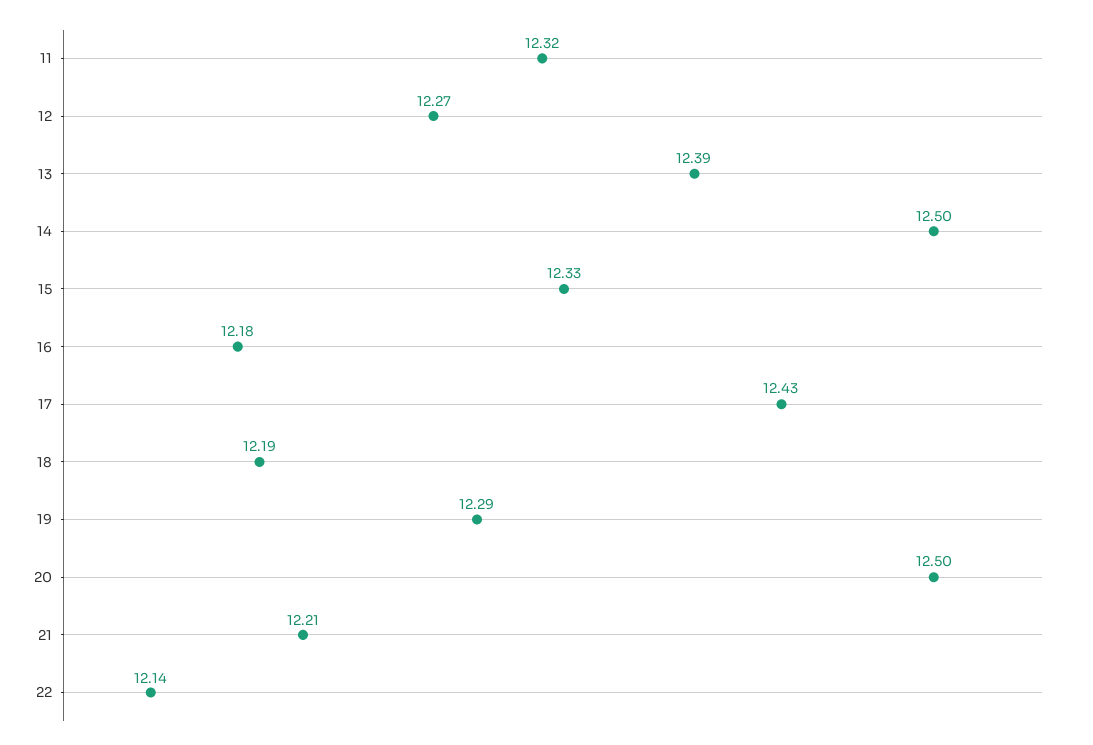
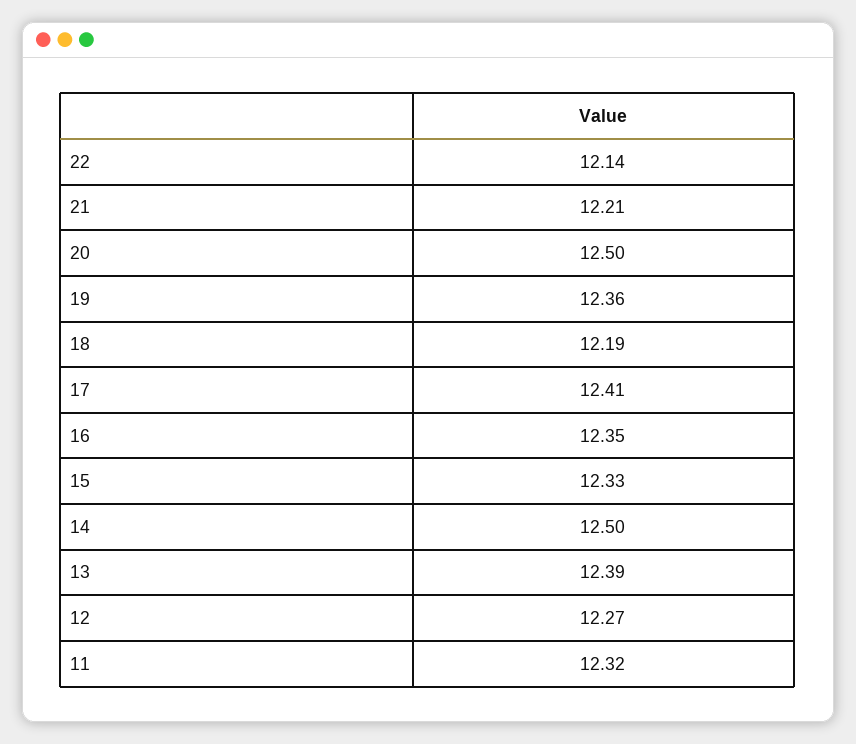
  {
    "11": 12.32,
    "12": 12.27,
    "13": 12.39,
    "14": 12.5,
    "15": 12.33,
-   "16": 12.18,
+   "16": 12.35,
-   "17": 12.43,
+   "17": 12.41,
    "18": 12.19,
-   "19": 12.29,
+   "19": 12.36,
    "20": 12.5,
    "21": 12.21,
    "22": 12.14
  }

